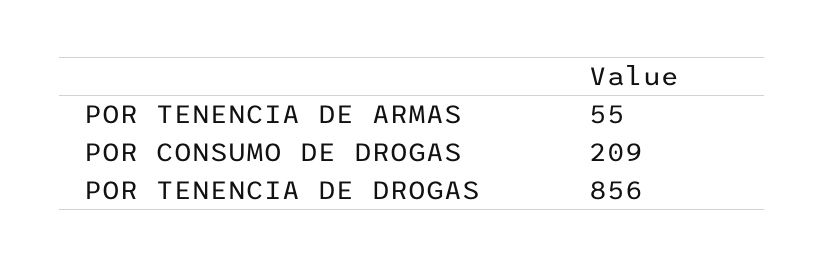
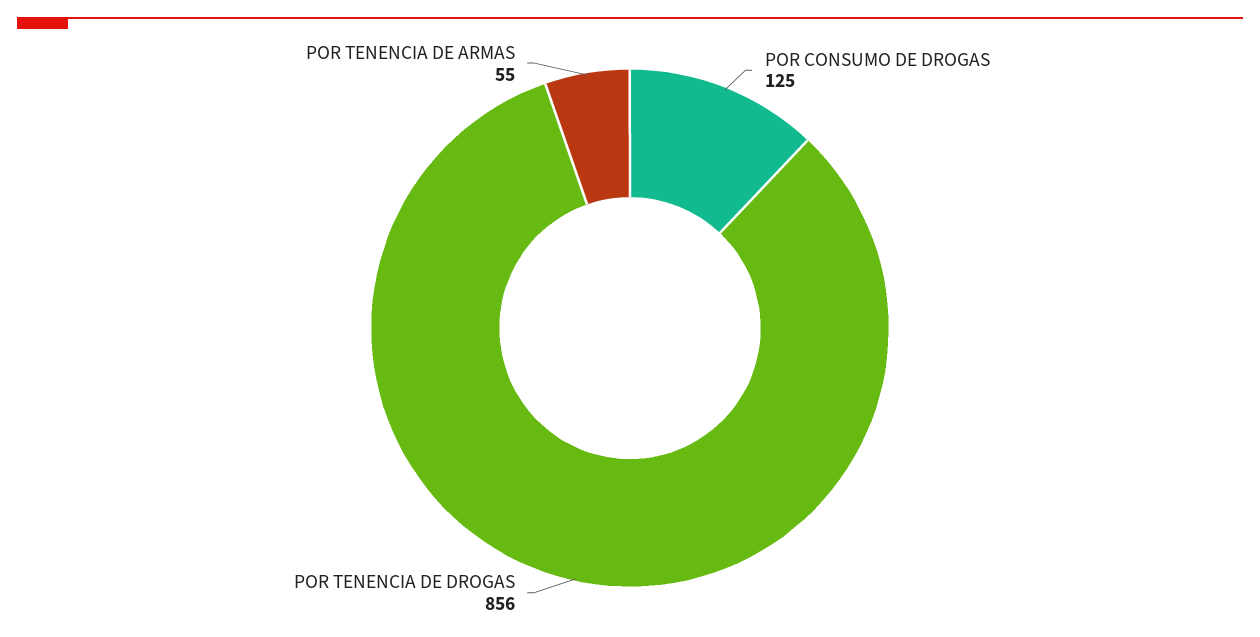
  {
    "POR TENENCIA DE ARMAS": 55,
-   "POR CONSUMO DE DROGAS": 209,
+   "POR CONSUMO DE DROGAS": 125,
    "POR TENENCIA DE DROGAS": 856
  }

